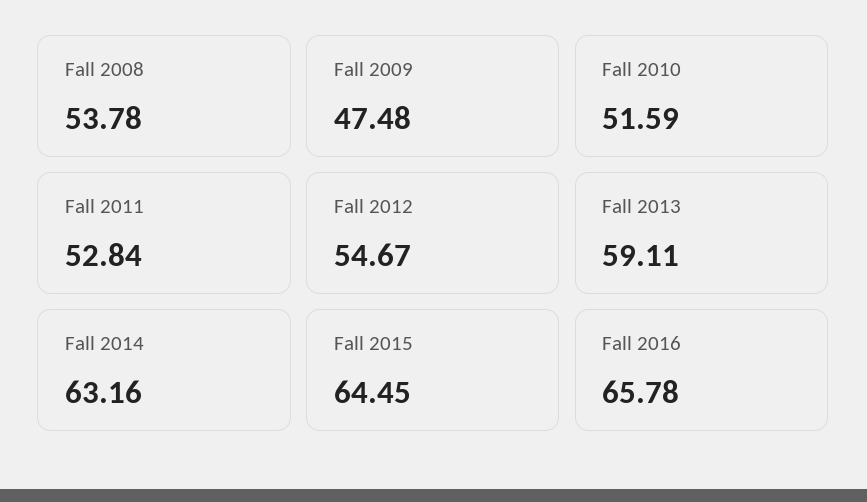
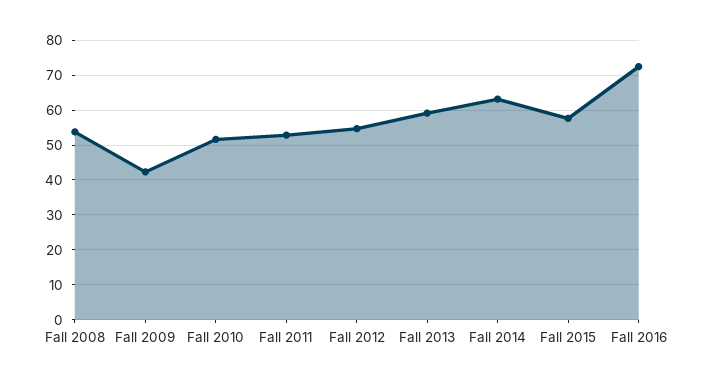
  {
    "Fall 2008": 53.78,
-   "Fall 2009": 47.48,
+   "Fall 2009": 42,
    "Fall 2010": 51.59,
    "Fall 2011": 52.84,
    "Fall 2012": 54.67,
    "Fall 2013": 59.11,
    "Fall 2014": 63.16,
-   "Fall 2015": 64.45,
+   "Fall 2015": 58,
-   "Fall 2016": 65.78
+   "Fall 2016": 72
  }

